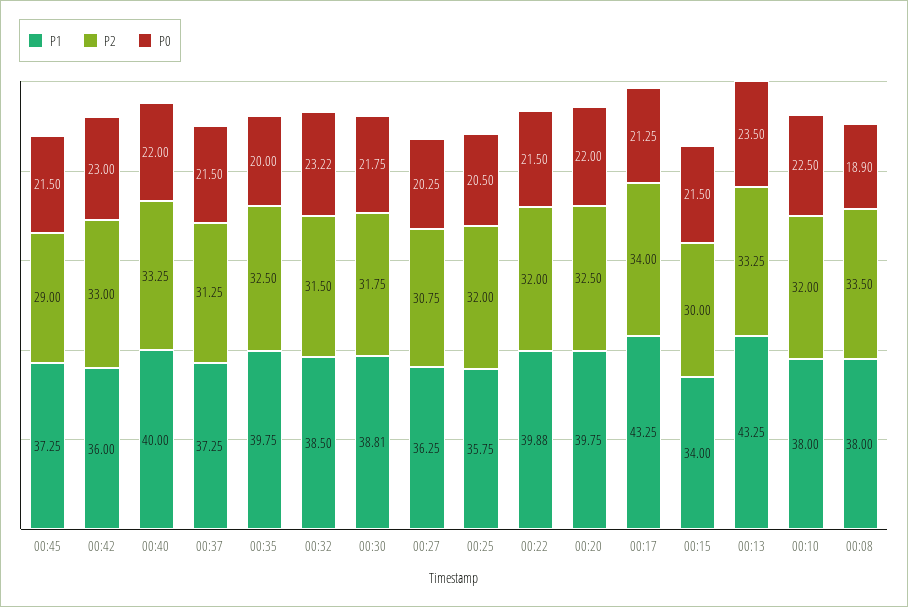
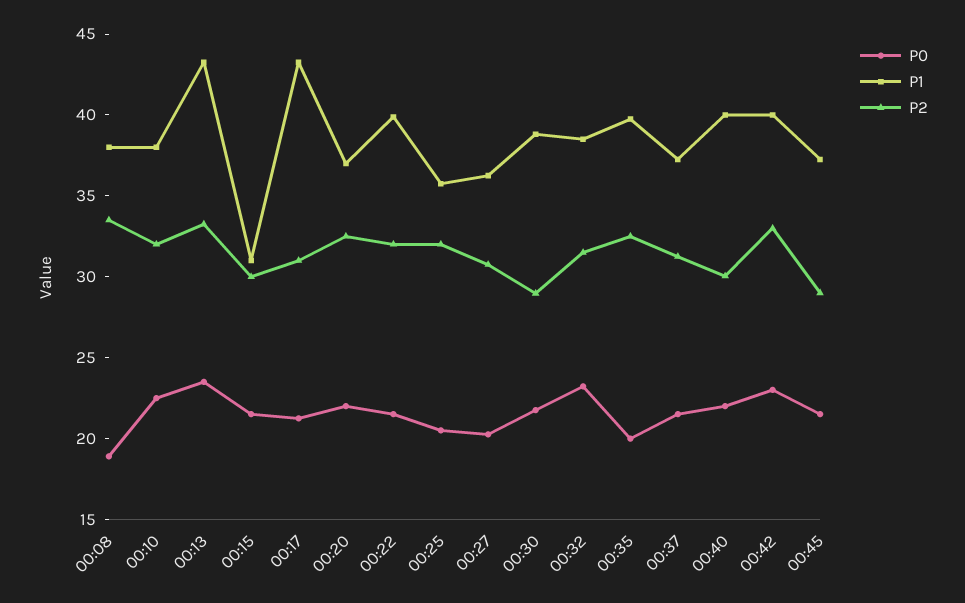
  {
    "P1": {
      "00:45": 37.25,
-     "00:42": 36,
+     "00:42": 40,
      "00:40": 40,
      "00:37": 37.25,
      "00:35": 39.75,
      "00:32": 38.5,
      "00:30": 38.81,
      "00:27": 36.25,
      "00:25": 35.75,
      "00:22": 39.88,
-     "00:20": 39.75,
+     "00:20": 37,
      "00:17": 43.25,
-     "00:15": 34,
+     "00:15": 31,
      "00:13": 43.25,
      "00:10": 38,
      "00:08": 38
    },
    "P2": {
      "00:45": 29,
      "00:42": 33,
-     "00:40": 33.25,
+     "00:40": 30,
      "00:37": 31.25,
      "00:35": 32.5,
      "00:32": 31.5,
-     "00:30": 31.75,
+     "00:30": 29,
      "00:27": 30.75,
      "00:25": 32,
      "00:22": 32,
      "00:20": 32.5,
-     "00:17": 34,
+     "00:17": 31,
      "00:15": 30,
      "00:13": 33.25,
      "00:10": 32,
      "00:08": 33.5
    },
    "P0": {
      "00:45": 21.5,
      "00:42": 23,
      "00:40": 22,
      "00:37": 21.5,
      "00:35": 20,
      "00:32": 23.22,
      "00:30": 21.75,
      "00:27": 20.25,
      "00:25": 20.5,
      "00:22": 21.5,
      "00:20": 22,
      "00:17": 21.25,
      "00:15": 21.5,
      "00:13": 23.5,
      "00:10": 22.5,
      "00:08": 18.9
    }
  }

